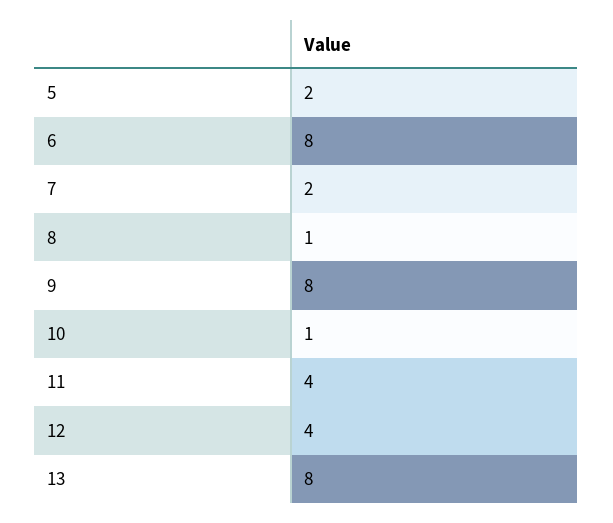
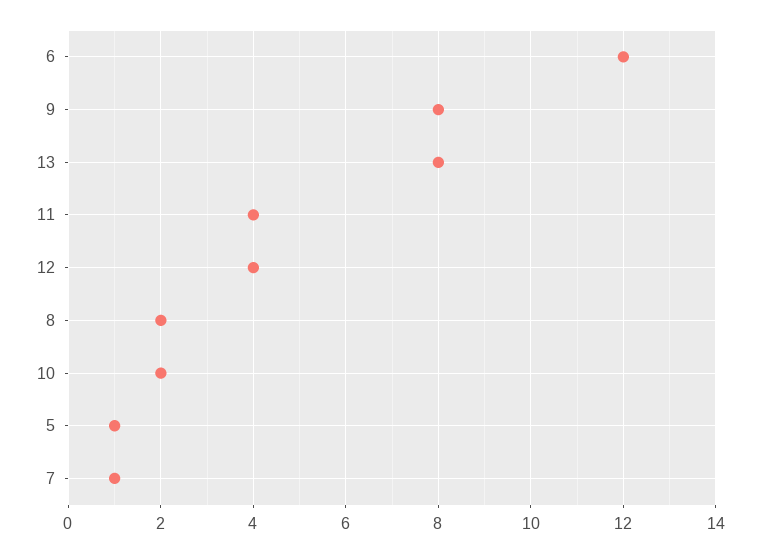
  {
-   "5": 2,
+   "5": 1,
-   "6": 8,
+   "6": 12,
-   "7": 2,
+   "7": 1,
-   "8": 1,
+   "8": 2,
    "9": 8,
-   "10": 1,
+   "10": 2,
    "11": 4,
    "12": 4,
    "13": 8
  }

